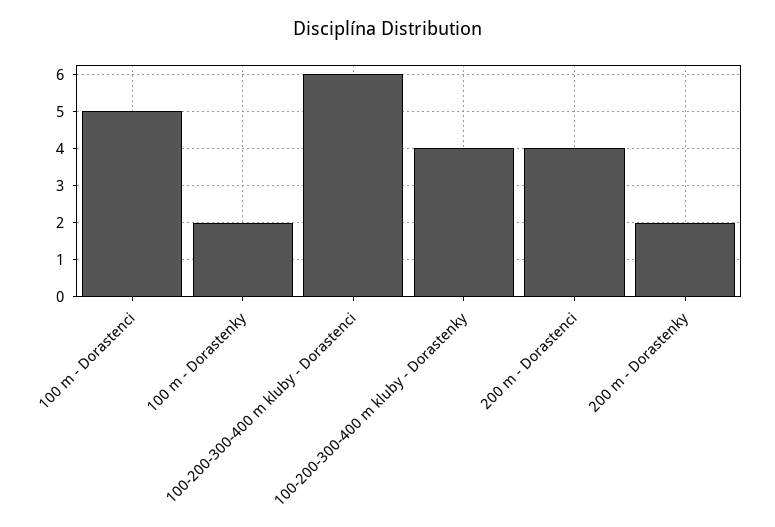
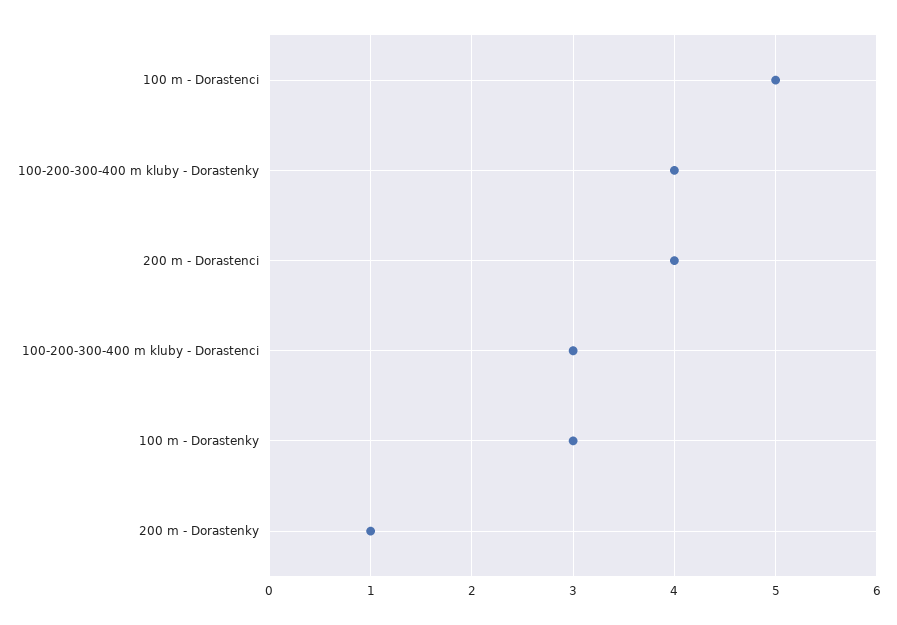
  {
    "100 m - Dorastenci": 5,
-   "100 m - Dorastenky": 2,
+   "100 m - Dorastenky": 3,
-   "100-200-300-400 m kluby - Dorastenci": 6,
+   "100-200-300-400 m kluby - Dorastenci": 3,
    "100-200-300-400 m kluby - Dorastenky": 4,
    "200 m - Dorastenci": 4,
-   "200 m - Dorastenky": 2
+   "200 m - Dorastenky": 1
  }

